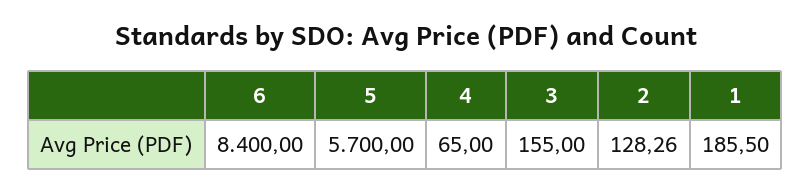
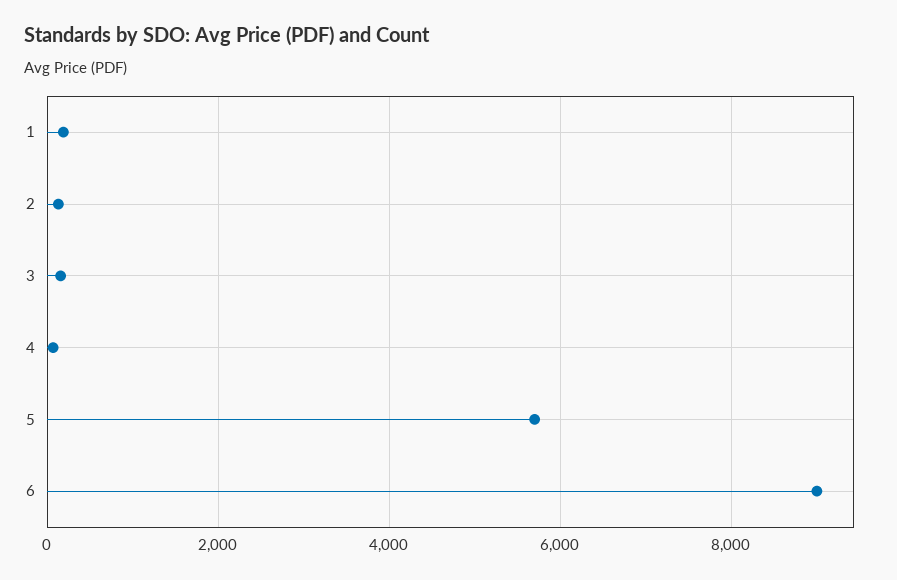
  {
-   "6": 8400,
+   "6": 9000,
    "5": 5700,
    "4": 65,
    "3": 155,
    "2": 128.26,
    "1": 185.5
  }

